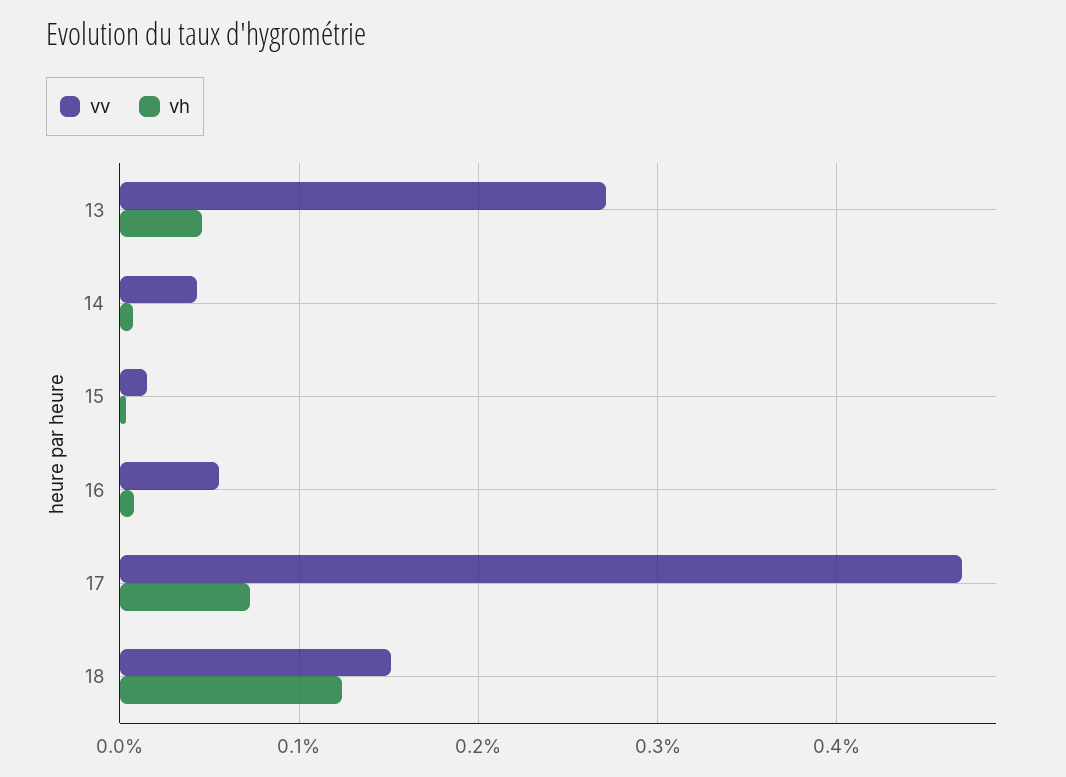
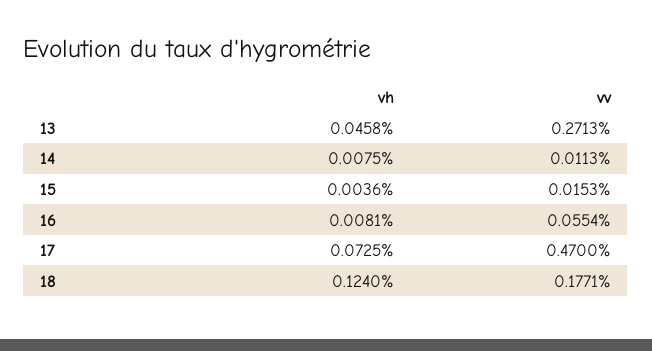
  {
    "vv": {
      "13": 0.2713,
-     "14": 0.04,
+     "14": 0.0113,
      "15": 0.0153,
      "16": 0.0554,
      "17": 0.47,
-     "18": 0.15
+     "18": 0.1771
    },
    "vh": {
      "13": 0.0458,
      "14": 0.0075,
      "15": 0.0036,
      "16": 0.0081,
      "17": 0.0725,
      "18": 0.124
    }
  }

